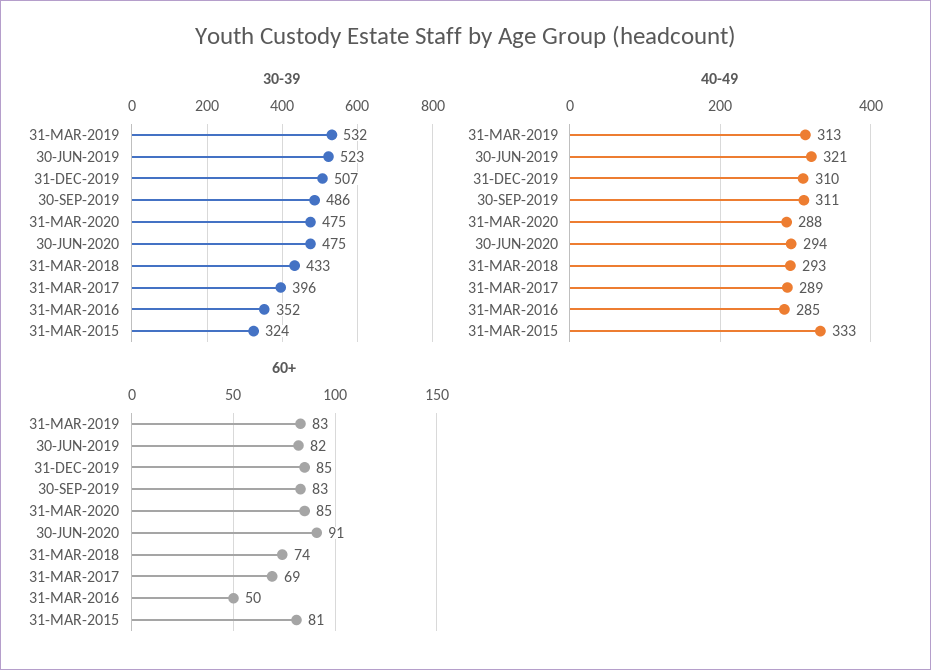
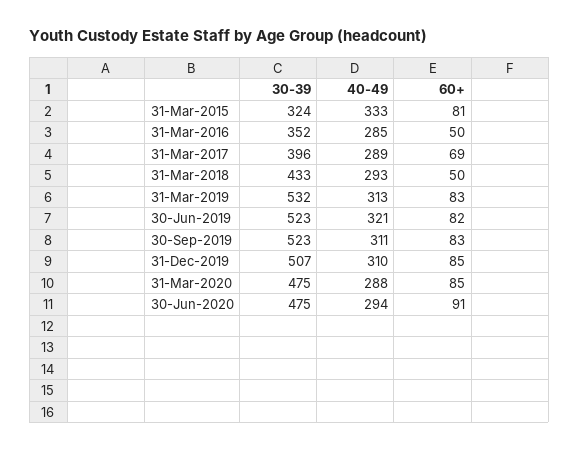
  {
    "30-39": {
      "31-MAR-2019": 532,
      "30-JUN-2019": 523,
      "31-DEC-2019": 507,
-     "30-SEP-2019": 486,
+     "30-SEP-2019": 523,
      "31-MAR-2020": 475,
      "30-JUN-2020": 475,
      "31-MAR-2018": 433,
      "31-MAR-2017": 396,
      "31-MAR-2016": 352,
      "31-MAR-2015": 324
    },
    "40-49": {
      "31-MAR-2019": 313,
      "30-JUN-2019": 321,
      "31-DEC-2019": 310,
      "30-SEP-2019": 311,
      "31-MAR-2020": 288,
      "30-JUN-2020": 294,
      "31-MAR-2018": 293,
      "31-MAR-2017": 289,
      "31-MAR-2016": 285,
      "31-MAR-2015": 333
    },
    "60+": {
      "31-MAR-2019": 83,
      "30-JUN-2019": 82,
      "31-DEC-2019": 85,
      "30-SEP-2019": 83,
      "31-MAR-2020": 85,
      "30-JUN-2020": 91,
-     "31-MAR-2018": 74,
+     "31-MAR-2018": 50,
      "31-MAR-2017": 69,
      "31-MAR-2016": 50,
      "31-MAR-2015": 81
    }
  }

